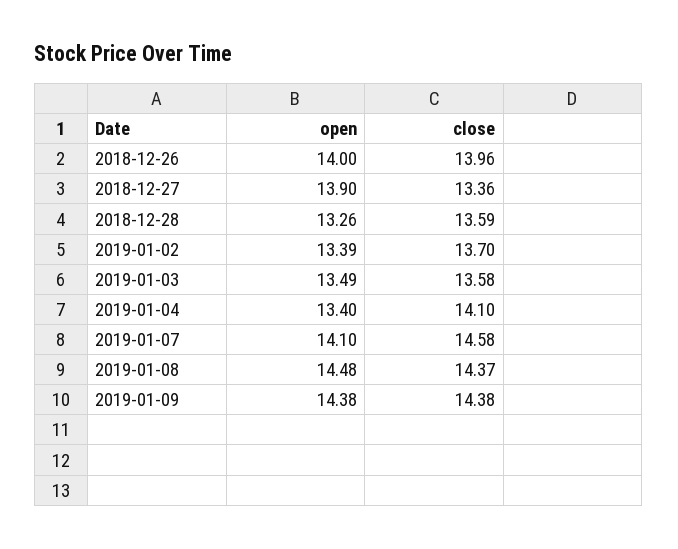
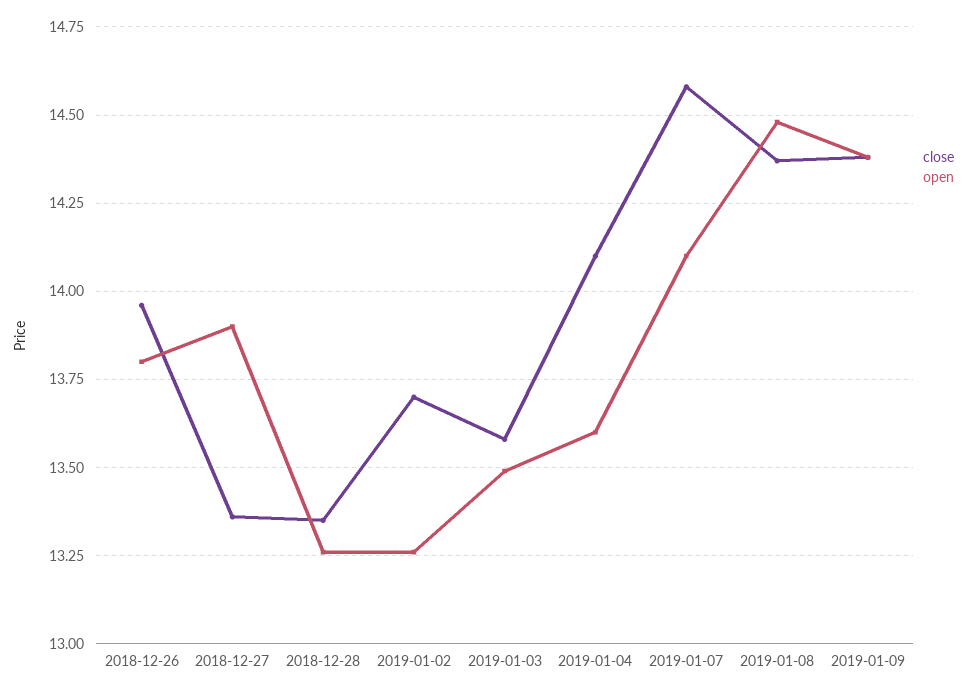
  {
    "open": {
-     "2018-12-26": 14,
+     "2018-12-26": 13.8,
      "2018-12-27": 13.9,
      "2018-12-28": 13.26,
-     "2019-01-02": 13.39,
+     "2019-01-02": 13.25,
      "2019-01-03": 13.49,
-     "2019-01-04": 13.4,
+     "2019-01-04": 13.6,
      "2019-01-07": 14.1,
      "2019-01-08": 14.48,
      "2019-01-09": 14.38
    },
    "close": {
      "2018-12-26": 13.96,
      "2018-12-27": 13.36,
-     "2018-12-28": 13.59,
+     "2018-12-28": 13.35,
      "2019-01-02": 13.7,
      "2019-01-03": 13.58,
      "2019-01-04": 14.1,
      "2019-01-07": 14.58,
      "2019-01-08": 14.37,
      "2019-01-09": 14.38
    }
  }

